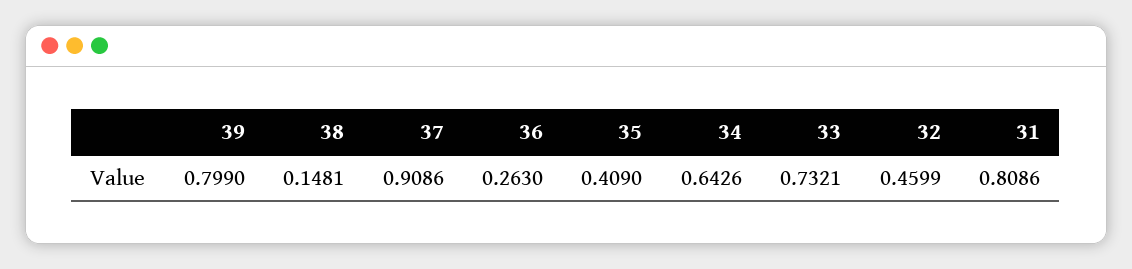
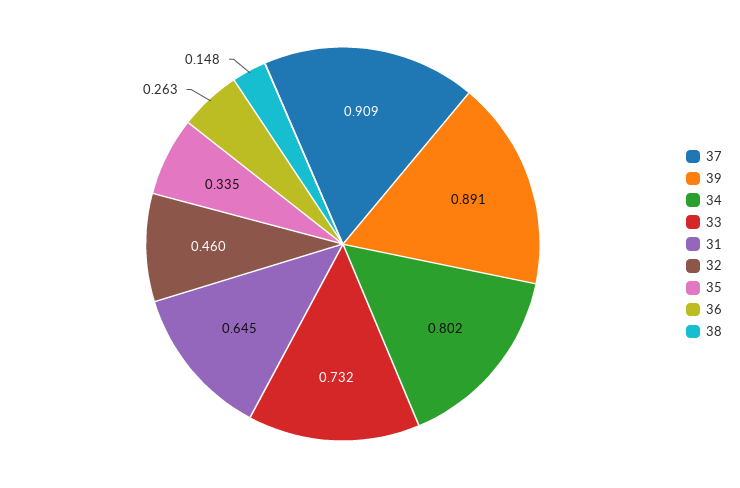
  {
-   "39": 0.799,
+   "39": 0.891,
    "38": 0.1481,
    "37": 0.9086,
    "36": 0.263,
-   "35": 0.409,
+   "35": 0.335,
-   "34": 0.6426,
+   "34": 0.802,
    "33": 0.7321,
    "32": 0.4599,
-   "31": 0.8086
+   "31": 0.645
  }

